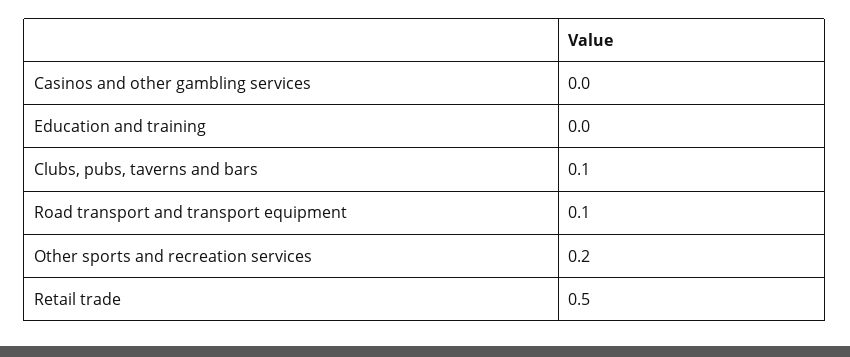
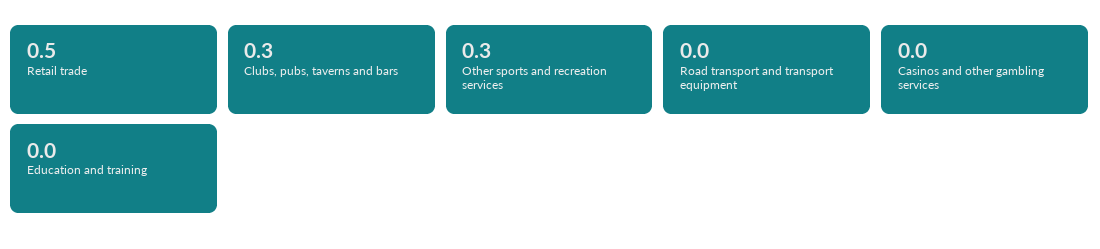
  {
    "Casinos and other gambling services": 0,
    "Education and training": 0,
-   "Clubs, pubs, taverns and bars": 0.1,
+   "Clubs, pubs, taverns and bars": 0.3,
-   "Road transport and transport equipment": 0.1,
+   "Road transport and transport equipment": 0,
-   "Other sports and recreation services": 0.2,
+   "Other sports and recreation services": 0.3,
    "Retail trade": 0.5
  }

